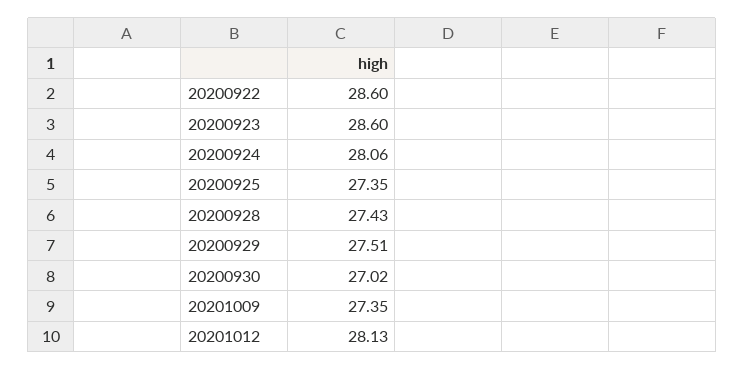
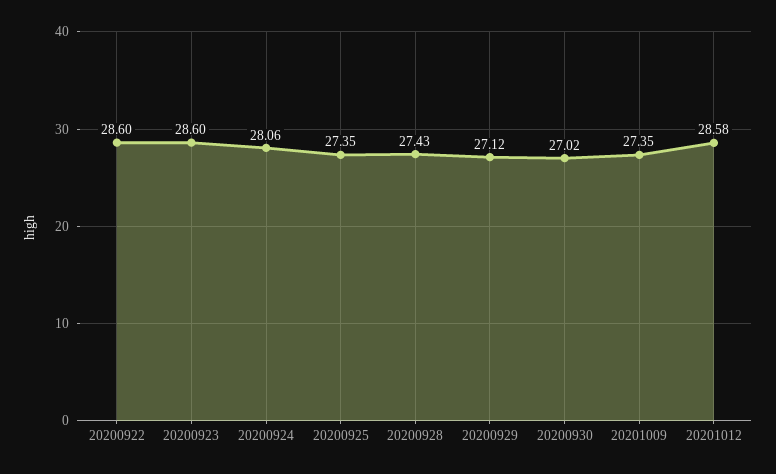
  {
    "20200922": 28.6,
    "20200923": 28.6,
    "20200924": 28.06,
    "20200925": 27.35,
    "20200928": 27.43,
-   "20200929": 27.51,
+   "20200929": 27.12,
    "20200930": 27.02,
    "20201009": 27.35,
-   "20201012": 28.13
+   "20201012": 28.58
  }

